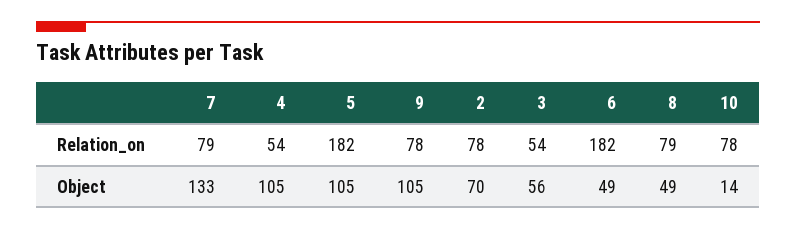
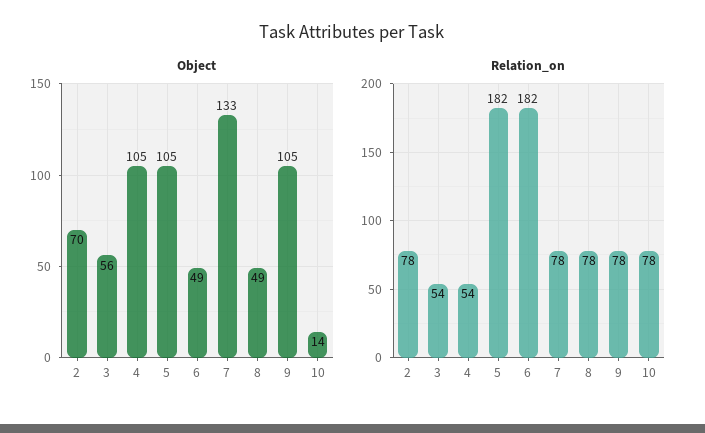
  {
    "Relation_on": {
-     "7": 79,
+     "7": 78,
      "4": 54,
      "5": 182,
      "9": 78,
      "2": 78,
      "3": 54,
      "6": 182,
-     "8": 79,
+     "8": 78,
      "10": 78
    },
    "Object": {
      "7": 133,
      "4": 105,
      "5": 105,
      "9": 105,
      "2": 70,
      "3": 56,
      "6": 49,
      "8": 49,
      "10": 14
    }
  }

